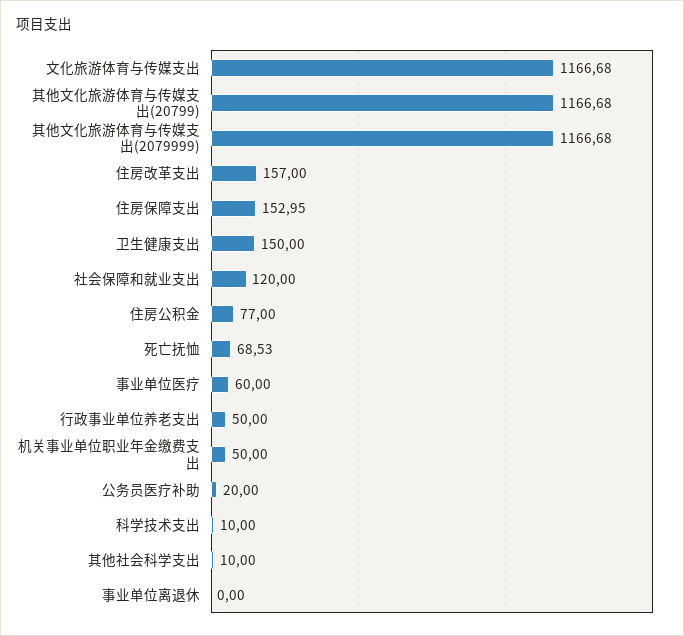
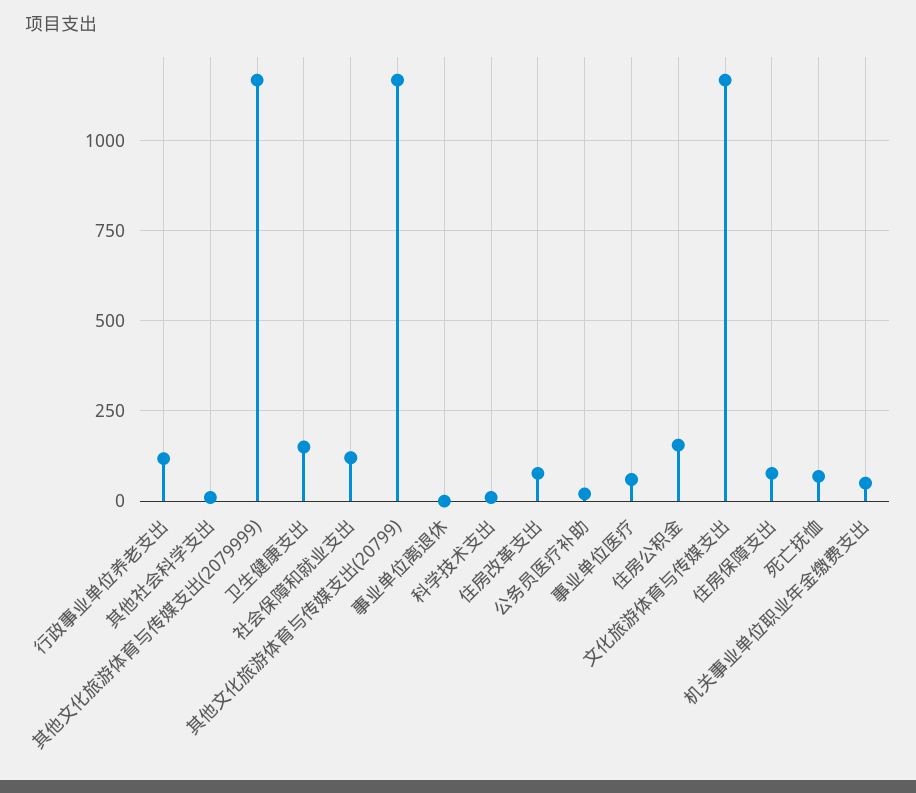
  {
    "文化旅游体育与传媒支出": 1166.68,
    "其他文化旅游体育与传媒支出(20799)": 1166.68,
    "其他文化旅游体育与传媒支出(2079999)": 1166.68,
-   "住房改革支出": 157,
+   "住房改革支出": 75,
-   "住房保障支出": 152.95,
+   "住房保障支出": 75,
    "卫生健康支出": 150,
    "社会保障和就业支出": 120,
-   "住房公积金": 77,
+   "住房公积金": 150,
    "死亡抚恤": 68.53,
    "事业单位医疗": 60,
-   "行政事业单位养老支出": 50,
+   "行政事业单位养老支出": 125,
    "机关事业单位职业年金缴费支出": 50,
    "公务员医疗补助": 20,
    "科学技术支出": 10,
    "其他社会科学支出": 10,
    "事业单位离退休": 0
  }

